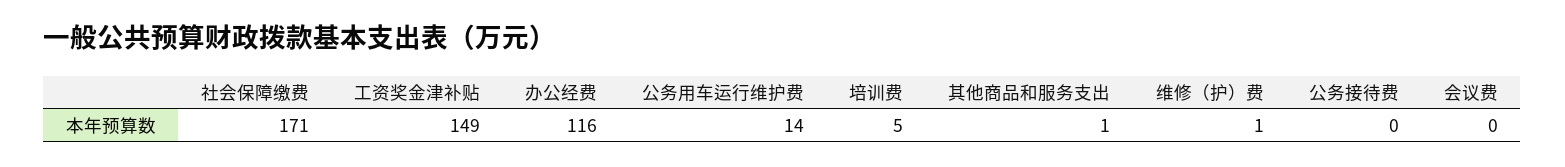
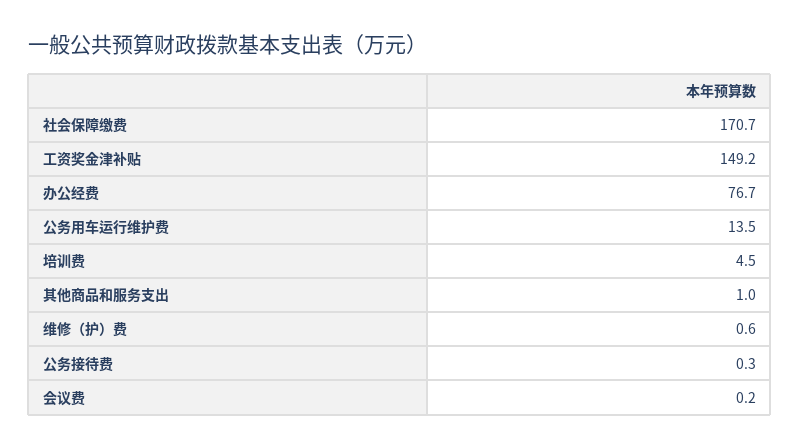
  {
    "社会保障缴费": 170.7,
    "工资奖金津补贴": 149.2,
-   "办公经费": 116,
+   "办公经费": 76.7,
    "公务用车运行维护费": 13.5,
    "培训费": 4.5,
    "其他商品和服务支出": 1,
    "维修（护）费": 0.6,
    "公务接待费": 0.3,
    "会议费": 0.2
  }

